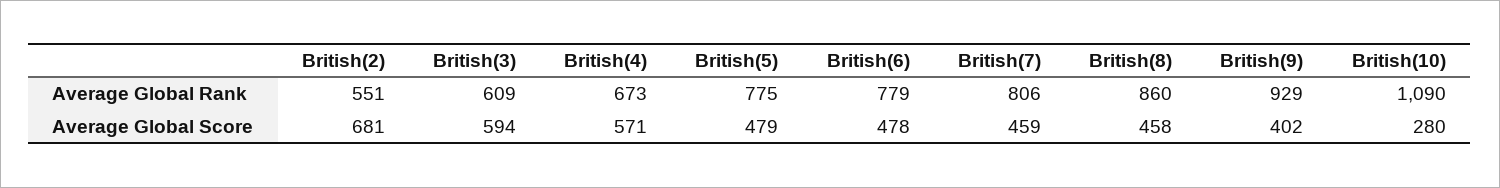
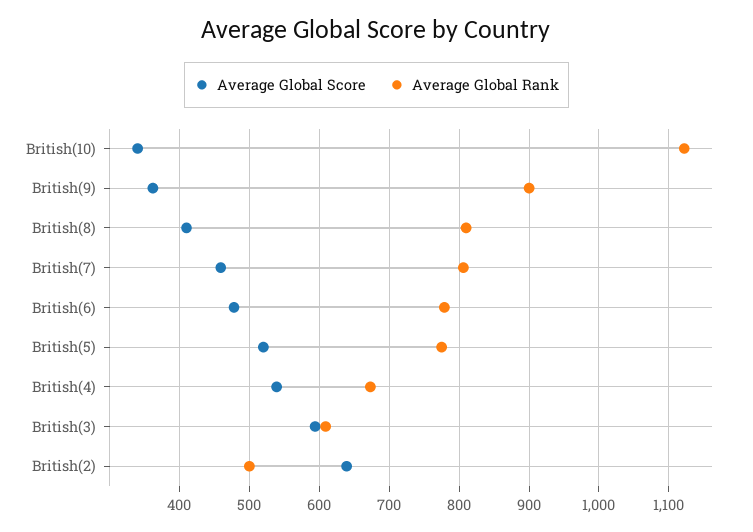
  {
    "Average Global Rank": {
-     "British(2)": 551,
+     "British(2)": 500,
      "British(3)": 609,
      "British(4)": 673,
      "British(5)": 775,
      "British(6)": 779,
      "British(7)": 806,
-     "British(8)": 860,
+     "British(8)": 810,
-     "British(9)": 929,
+     "British(9)": 900,
-     "British(10)": 1090
+     "British(10)": 1120
    },
    "Average Global Score": {
-     "British(2)": 681,
+     "British(2)": 640,
      "British(3)": 594,
-     "British(4)": 571,
+     "British(4)": 540,
-     "British(5)": 479,
+     "British(5)": 520,
      "British(6)": 478,
      "British(7)": 459,
-     "British(8)": 458,
+     "British(8)": 410,
-     "British(9)": 402,
+     "British(9)": 360,
-     "British(10)": 280
+     "British(10)": 340
    }
  }

